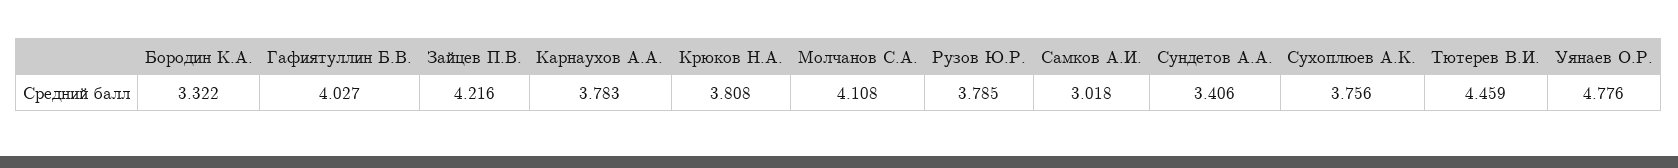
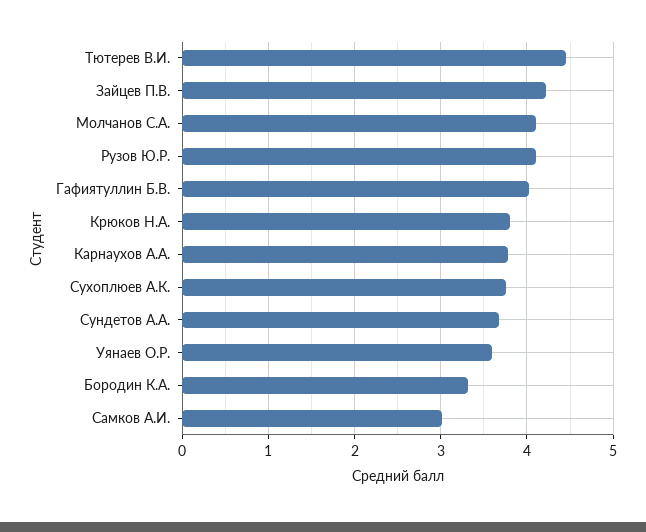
  {
    "Бородин К.А.": 3.322,
    "Гафиятуллин Б.В.": 4.027,
    "Зайцев П.В.": 4.216,
    "Карнаухов А.А.": 3.783,
    "Крюков Н.А.": 3.808,
    "Молчанов С.А.": 4.108,
-   "Рузов Ю.Р.": 3.785,
+   "Рузов Ю.Р.": 4.1,
    "Самков А.И.": 3.018,
-   "Сундетов А.А.": 3.406,
+   "Сундетов А.А.": 3.7,
    "Сухоплюев А.К.": 3.756,
    "Тютерев В.И.": 4.459,
-   "Уянаев О.Р.": 4.776
+   "Уянаев О.Р.": 3.6
  }

